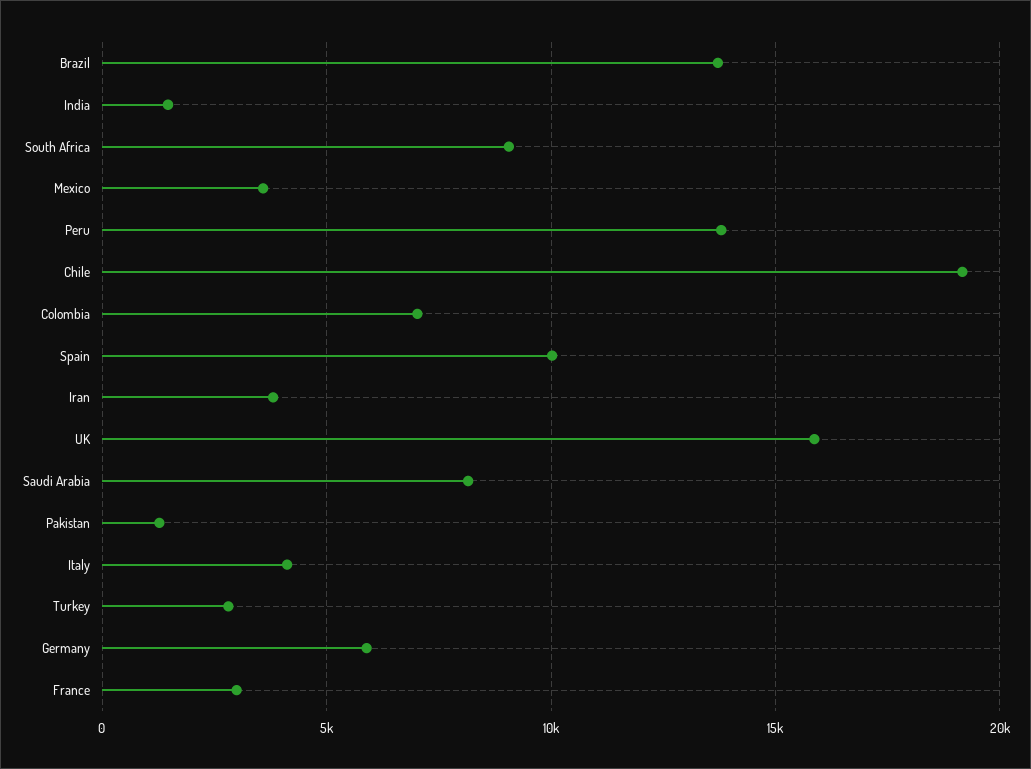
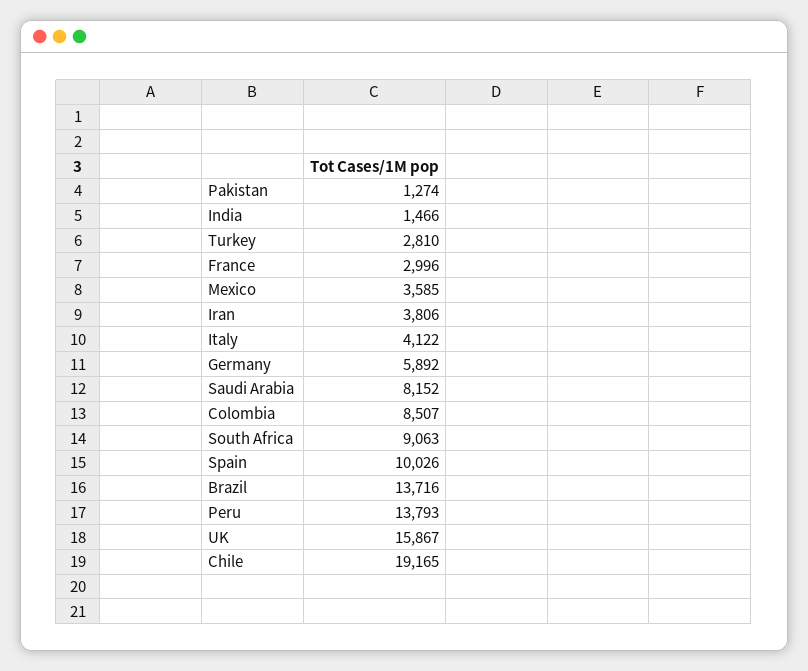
  {
    "Brazil": 13716,
    "India": 1466,
    "South Africa": 9063,
    "Mexico": 3585,
    "Peru": 13793,
    "Chile": 19165,
-   "Colombia": 7000,
+   "Colombia": 8507,
    "Spain": 10026,
    "Iran": 3806,
    "UK": 15867,
    "Saudi Arabia": 8152,
    "Pakistan": 1274,
    "Italy": 4122,
    "Turkey": 2810,
    "Germany": 5892,
    "France": 2996
  }

